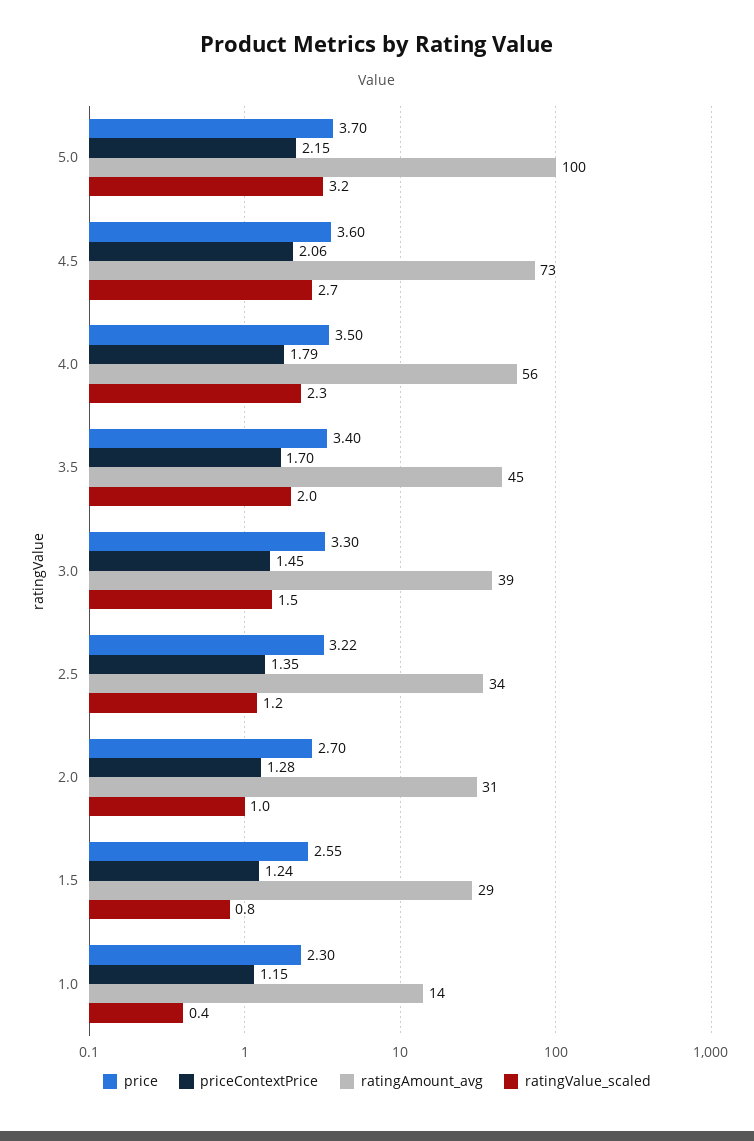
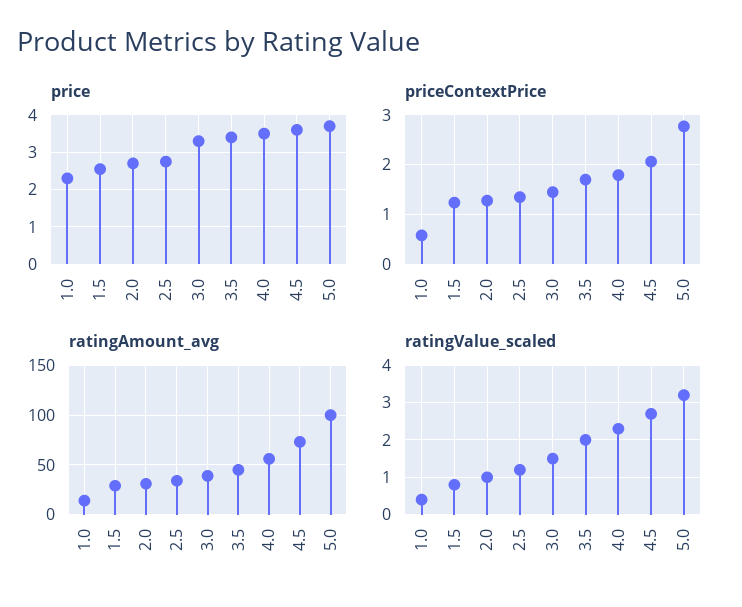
  {
    "price": {
      "5.0": 3.7,
      "4.5": 3.6,
      "4.0": 3.5,
      "3.5": 3.4,
      "3.0": 3.3,
-     "2.5": 3.22,
+     "2.5": 2.8,
      "2.0": 2.7,
      "1.5": 2.55,
      "1.0": 2.3
    },
    "priceContextPrice": {
-     "5.0": 2.15,
+     "5.0": 2.8,
      "4.5": 2.06,
      "4.0": 1.79,
      "3.5": 1.7,
      "3.0": 1.45,
      "2.5": 1.35,
      "2.0": 1.28,
      "1.5": 1.24,
-     "1.0": 1.15
+     "1.0": 0.6
    },
    "ratingAmount_avg": {
      "5.0": 100,
      "4.5": 73,
      "4.0": 56,
      "3.5": 45,
      "3.0": 39,
      "2.5": 34,
      "2.0": 31,
      "1.5": 29,
      "1.0": 14
    },
    "ratingValue_scaled": {
      "5.0": 3.2,
      "4.5": 2.7,
      "4.0": 2.3,
      "3.5": 2,
      "3.0": 1.5,
      "2.5": 1.2,
      "2.0": 1,
      "1.5": 0.8,
      "1.0": 0.4
    }
  }

